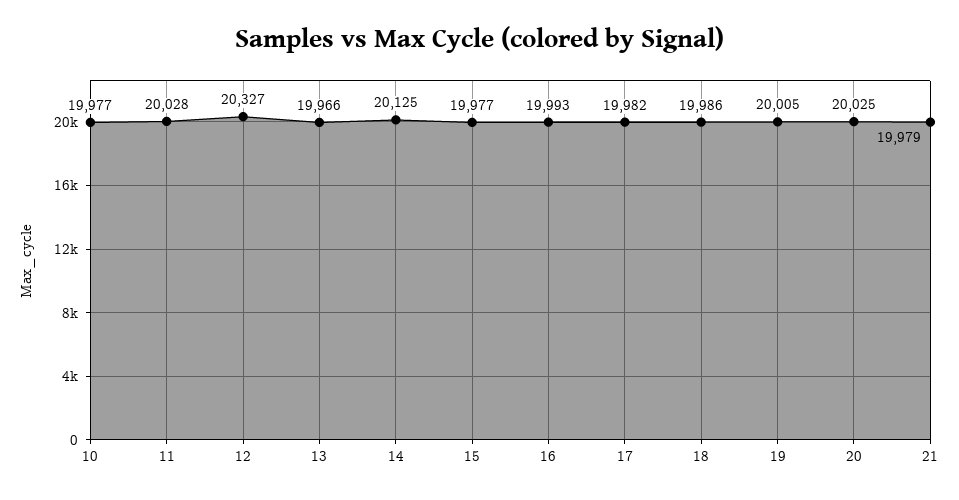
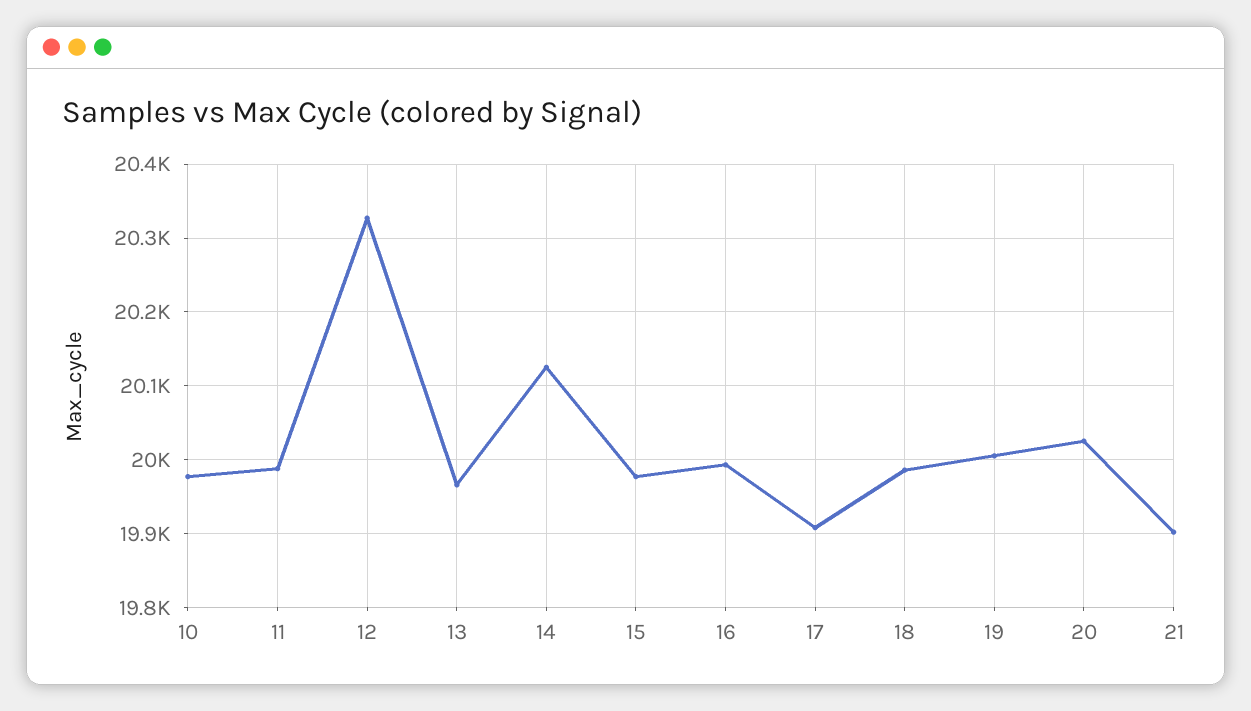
  {
    "10": 19977,
-   "11": 20028,
+   "11": 19990,
    "12": 20327,
    "13": 19966,
    "14": 20125,
    "15": 19977,
    "16": 19993,
-   "17": 19982,
+   "17": 19910,
    "18": 19986,
    "19": 20005,
    "20": 20025,
-   "21": 19979
+   "21": 19900
  }

